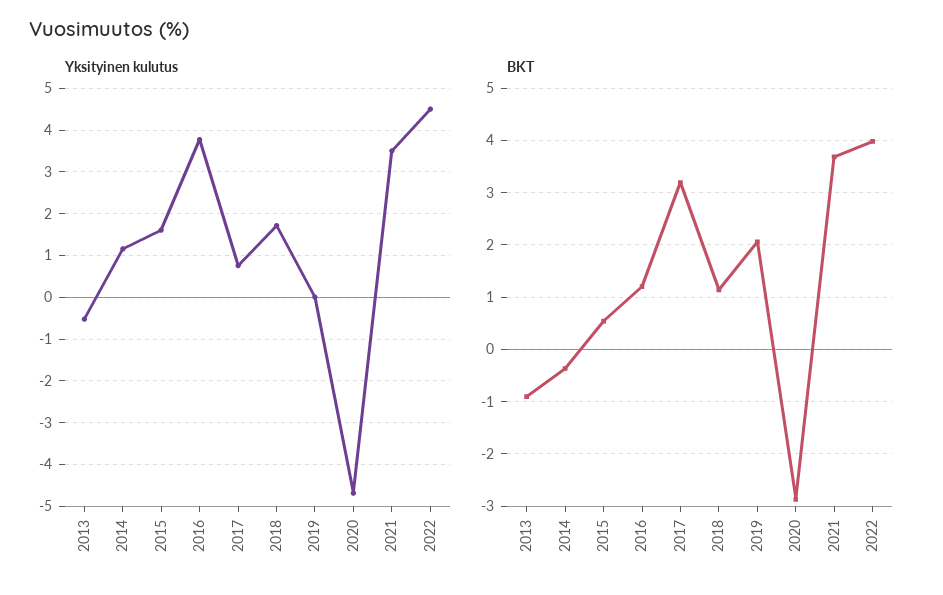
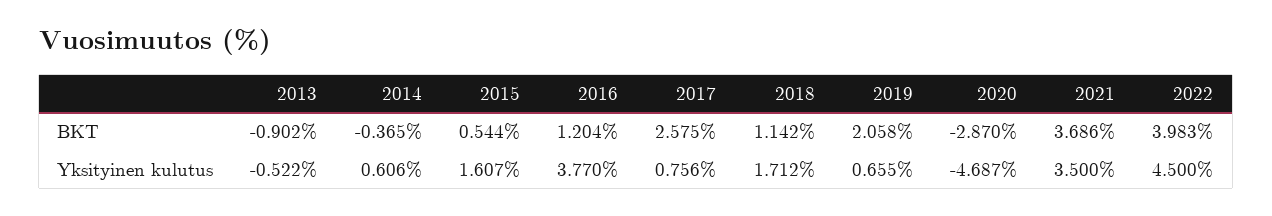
  {
    "Yksityinen kulutus": {
      "2013": -0.522,
-     "2014": 1.2,
+     "2014": 0.606,
      "2015": 1.607,
      "2016": 3.77,
      "2017": 0.756,
      "2018": 1.712,
-     "2019": 0,
+     "2019": 0.655,
      "2020": -4.687,
      "2021": 3.5,
      "2022": 4.5
    },
    "BKT": {
      "2013": -0.902,
      "2014": -0.365,
      "2015": 0.544,
      "2016": 1.204,
-     "2017": 3.2,
+     "2017": 2.575,
      "2018": 1.142,
      "2019": 2.058,
      "2020": -2.87,
      "2021": 3.686,
      "2022": 3.983
    }
  }

